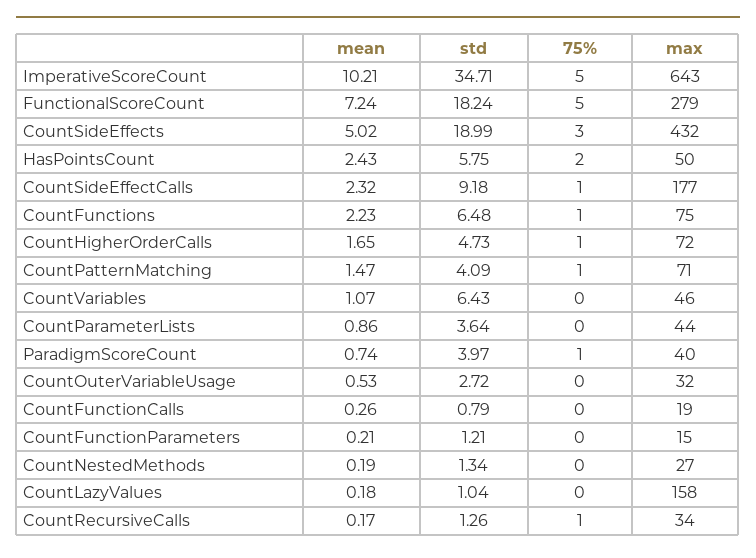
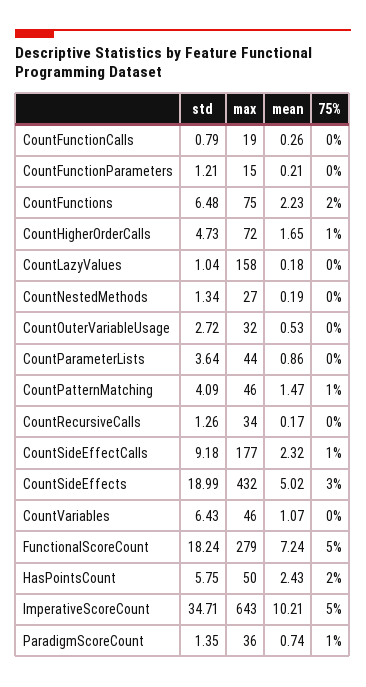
  {
    "mean": {
      "ImperativeScoreCount": 10.21,
      "FunctionalScoreCount": 7.24,
      "CountSideEffects": 5.02,
      "HasPointsCount": 2.43,
      "CountSideEffectCalls": 2.32,
      "CountFunctions": 2.23,
      "CountHigherOrderCalls": 1.65,
      "CountPatternMatching": 1.47,
      "CountVariables": 1.07,
      "CountParameterLists": 0.86,
      "ParadigmScoreCount": 0.74,
      "CountOuterVariableUsage": 0.53,
      "CountFunctionCalls": 0.26,
      "CountFunctionParameters": 0.21,
      "CountNestedMethods": 0.19,
      "CountLazyValues": 0.18,
      "CountRecursiveCalls": 0.17
    },
    "std": {
      "ImperativeScoreCount": 34.71,
      "FunctionalScoreCount": 18.24,
      "CountSideEffects": 18.99,
      "HasPointsCount": 5.75,
      "CountSideEffectCalls": 9.18,
      "CountFunctions": 6.48,
      "CountHigherOrderCalls": 4.73,
      "CountPatternMatching": 4.09,
      "CountVariables": 6.43,
      "CountParameterLists": 3.64,
-     "ParadigmScoreCount": 3.97,
+     "ParadigmScoreCount": 1.35,
      "CountOuterVariableUsage": 2.72,
      "CountFunctionCalls": 0.79,
      "CountFunctionParameters": 1.21,
      "CountNestedMethods": 1.34,
      "CountLazyValues": 1.04,
      "CountRecursiveCalls": 1.26
    },
    "75%": {
      "ImperativeScoreCount": 5,
      "FunctionalScoreCount": 5,
      "CountSideEffects": 3,
      "HasPointsCount": 2,
      "CountSideEffectCalls": 1,
-     "CountFunctions": 1,
+     "CountFunctions": 2,
      "CountHigherOrderCalls": 1,
      "CountPatternMatching": 1,
      "CountVariables": 0,
      "CountParameterLists": 0,
      "ParadigmScoreCount": 1,
      "CountOuterVariableUsage": 0,
      "CountFunctionCalls": 0,
      "CountFunctionParameters": 0,
      "CountNestedMethods": 0,
      "CountLazyValues": 0,
-     "CountRecursiveCalls": 1
+     "CountRecursiveCalls": 0
    },
    "max": {
      "ImperativeScoreCount": 643,
      "FunctionalScoreCount": 279,
      "CountSideEffects": 432,
      "HasPointsCount": 50,
      "CountSideEffectCalls": 177,
      "CountFunctions": 75,
      "CountHigherOrderCalls": 72,
-     "CountPatternMatching": 71,
+     "CountPatternMatching": 46,
      "CountVariables": 46,
      "CountParameterLists": 44,
-     "ParadigmScoreCount": 40,
+     "ParadigmScoreCount": 36,
      "CountOuterVariableUsage": 32,
      "CountFunctionCalls": 19,
      "CountFunctionParameters": 15,
      "CountNestedMethods": 27,
      "CountLazyValues": 158,
      "CountRecursiveCalls": 34
    }
  }

